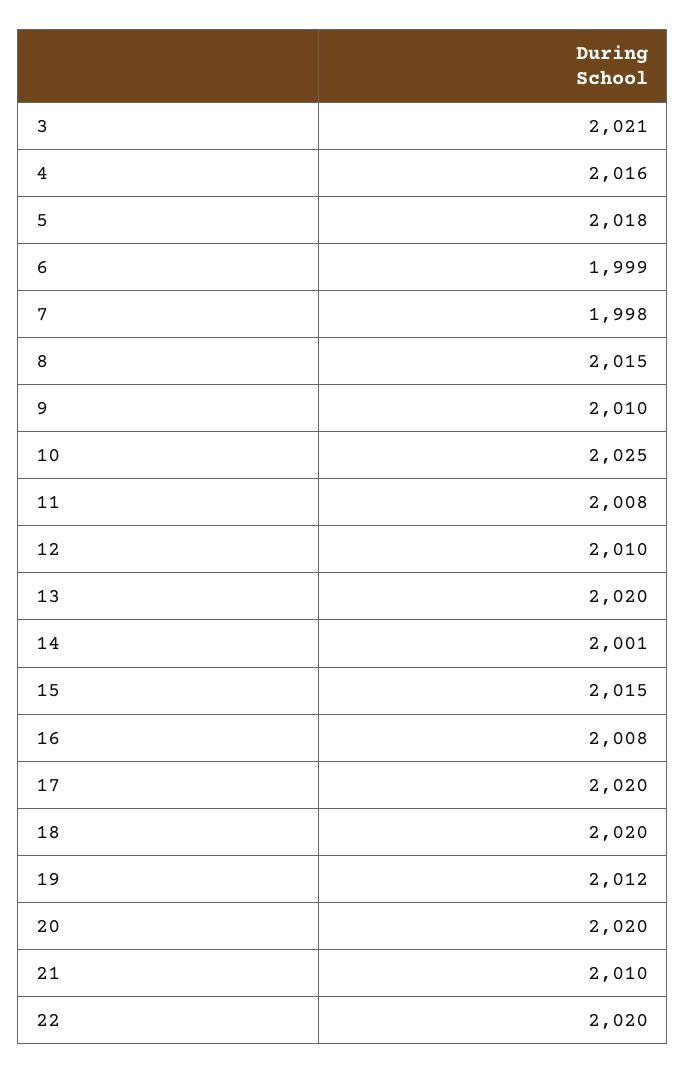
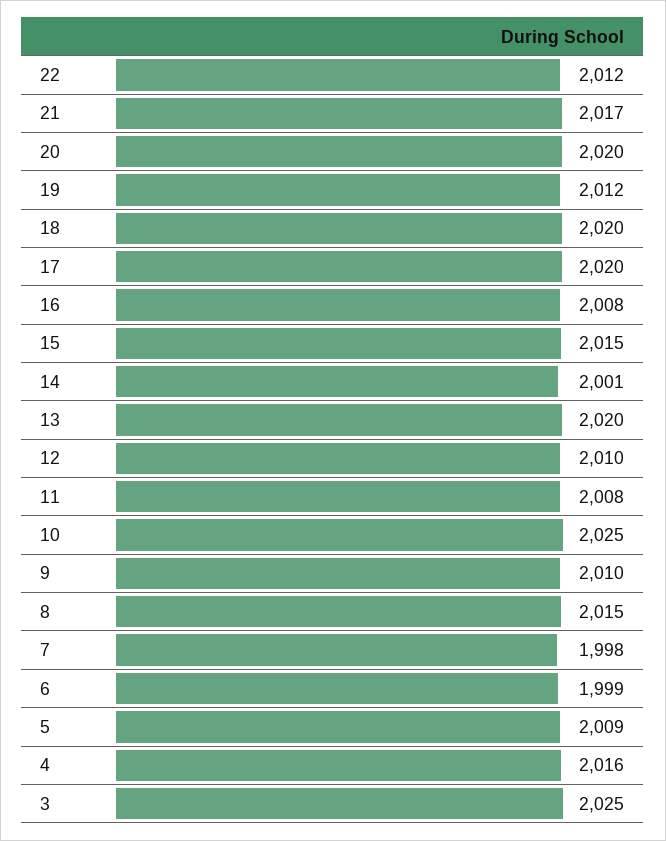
  {
-   "3": 2021,
+   "3": 2025,
    "4": 2016,
-   "5": 2018,
+   "5": 2009,
    "6": 1999,
    "7": 1998,
    "8": 2015,
    "9": 2010,
    "10": 2025,
    "11": 2008,
    "12": 2010,
    "13": 2020,
    "14": 2001,
    "15": 2015,
    "16": 2008,
    "17": 2020,
    "18": 2020,
    "19": 2012,
    "20": 2020,
-   "21": 2010,
+   "21": 2017,
-   "22": 2020
+   "22": 2012
  }

